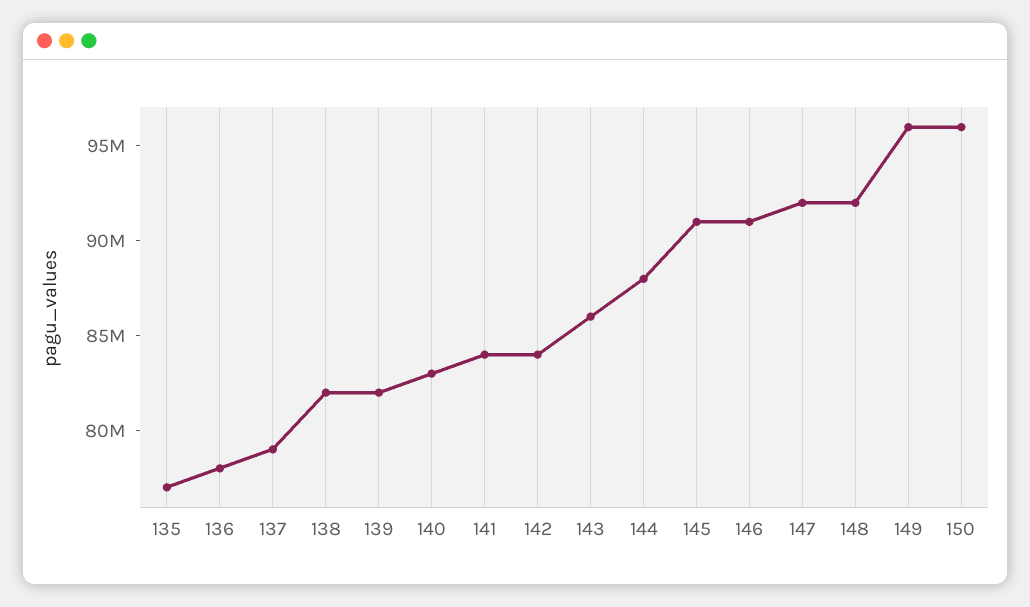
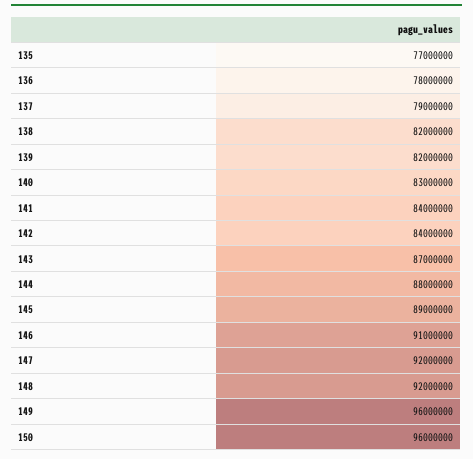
  {
    "135": 77000000,
    "136": 78000000,
    "137": 79000000,
    "138": 82000000,
    "139": 82000000,
    "140": 83000000,
    "141": 84000000,
    "142": 84000000,
-   "143": 86000000,
+   "143": 87000000,
    "144": 88000000,
-   "145": 91000000,
+   "145": 89000000,
    "146": 91000000,
    "147": 92000000,
    "148": 92000000,
    "149": 96000000,
    "150": 96000000
  }

